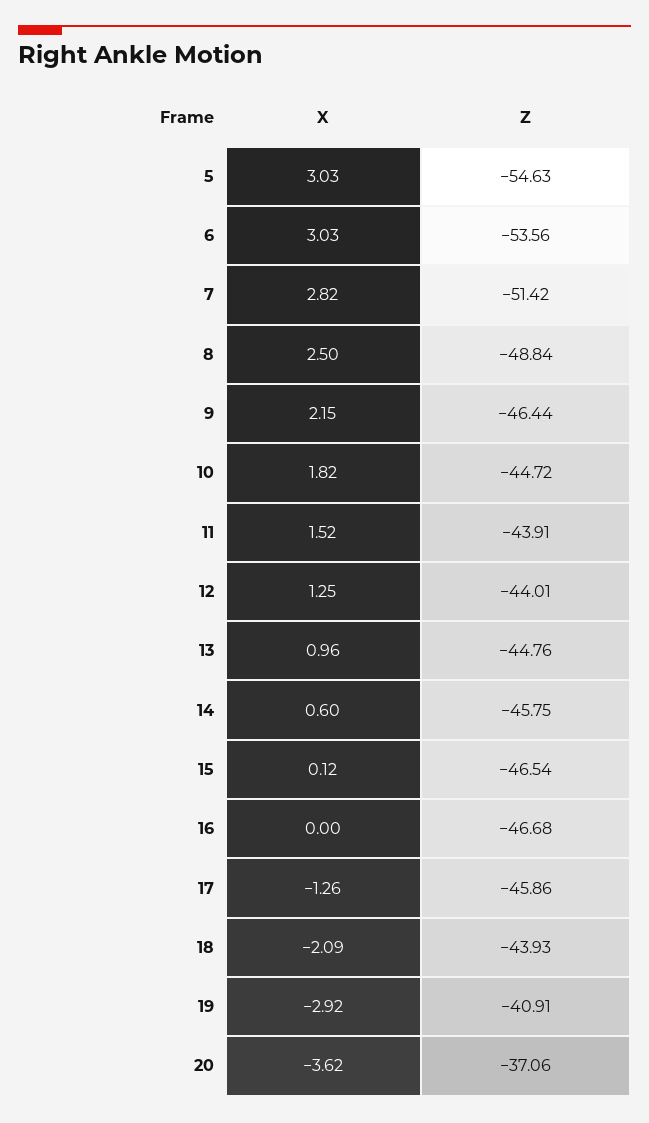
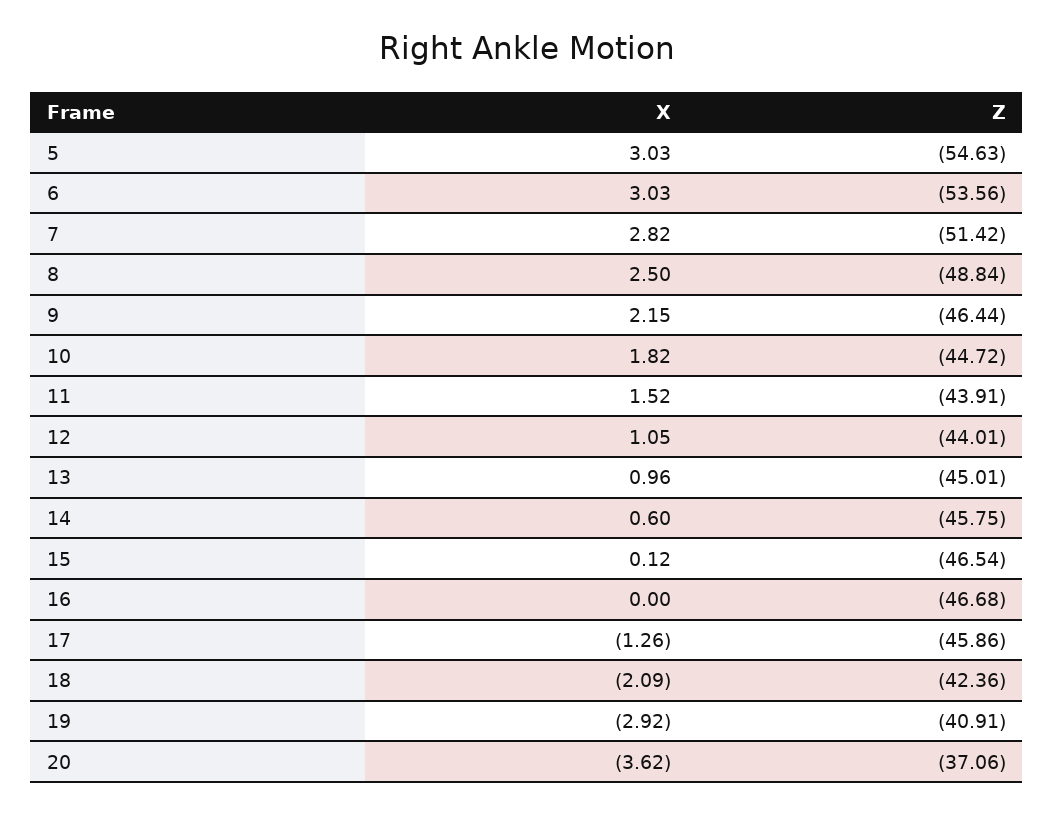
  {
    "X": {
      "5": 3.03,
      "6": 3.03,
      "7": 2.82,
      "8": 2.5,
      "9": 2.15,
      "10": 1.82,
      "11": 1.52,
-     "12": 1.25,
+     "12": 1.05,
      "13": 0.96,
      "14": 0.6,
      "15": 0.12,
      "16": 0,
      "17": -1.26,
      "18": -2.09,
      "19": -2.92,
      "20": -3.62
    },
    "Z": {
      "5": -54.63,
      "6": -53.56,
      "7": -51.42,
      "8": -48.84,
      "9": -46.44,
      "10": -44.72,
      "11": -43.91,
      "12": -44.01,
-     "13": -44.76,
+     "13": -45.01,
      "14": -45.75,
      "15": -46.54,
      "16": -46.68,
      "17": -45.86,
-     "18": -43.93,
+     "18": -42.36,
      "19": -40.91,
      "20": -37.06
    }
  }

